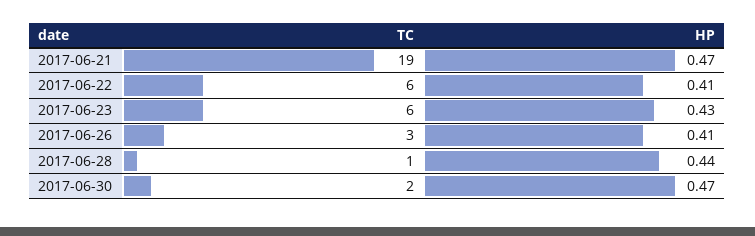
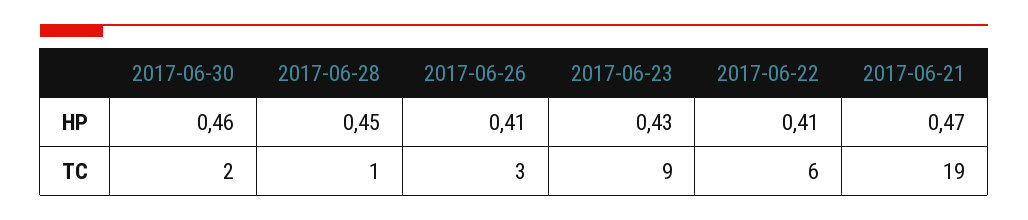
  {
    "TC": {
      "2017-06-21": 19,
      "2017-06-22": 6,
-     "2017-06-23": 6,
+     "2017-06-23": 9,
      "2017-06-26": 3,
      "2017-06-28": 1,
      "2017-06-30": 2
    },
    "HP": {
      "2017-06-21": 0.47,
      "2017-06-22": 0.41,
      "2017-06-23": 0.43,
      "2017-06-26": 0.41,
-     "2017-06-28": 0.44,
+     "2017-06-28": 0.45,
-     "2017-06-30": 0.47
+     "2017-06-30": 0.46
    }
  }

